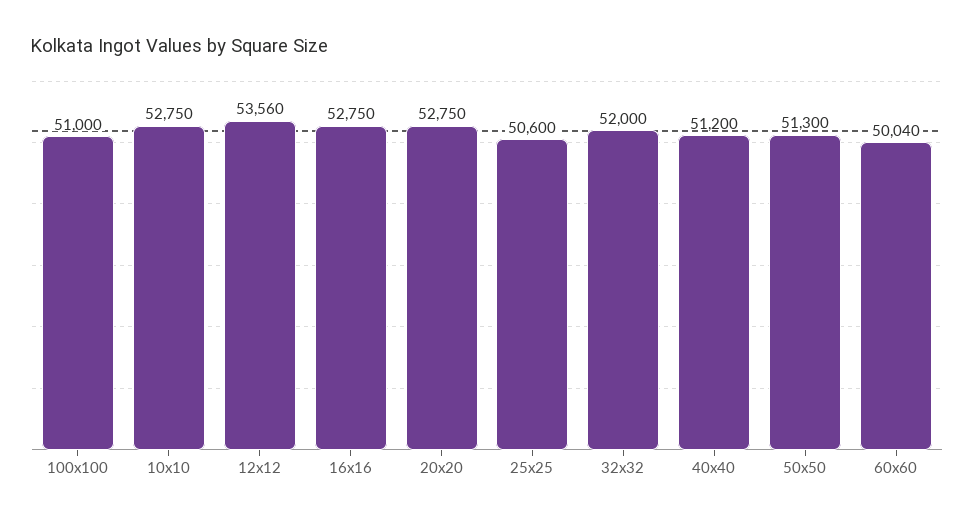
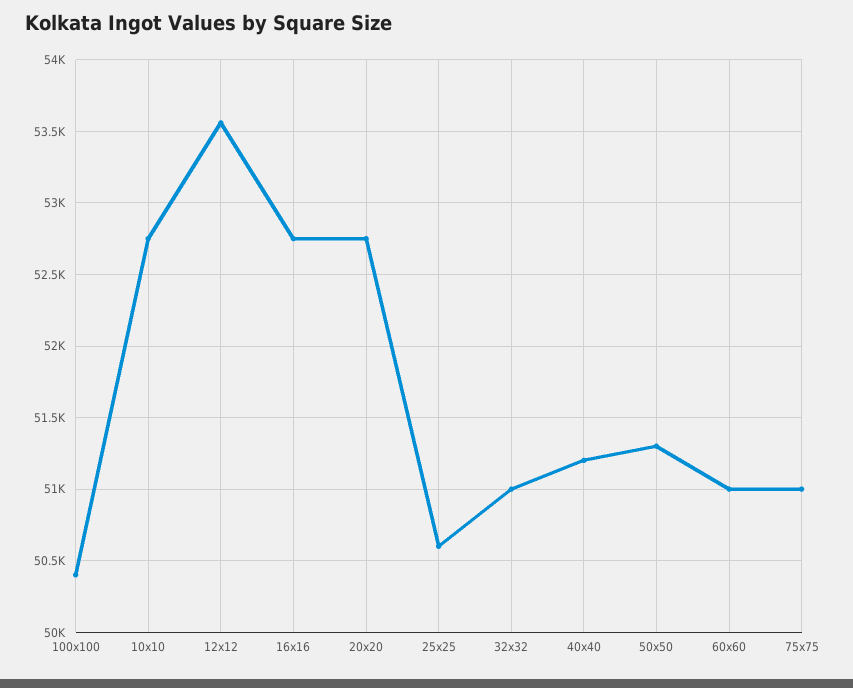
  {
-   "100x100": 51000,
+   "100x100": 50400,
    "10x10": 52750,
    "12x12": 53560,
    "16x16": 52750,
    "20x20": 52750,
    "25x25": 50600,
-   "32x32": 52000,
+   "32x32": 51000,
    "40x40": 51200,
    "50x50": 51300,
-   "60x60": 50040
+   "60x60": 51000,
+   "75x75": 51000
  }

